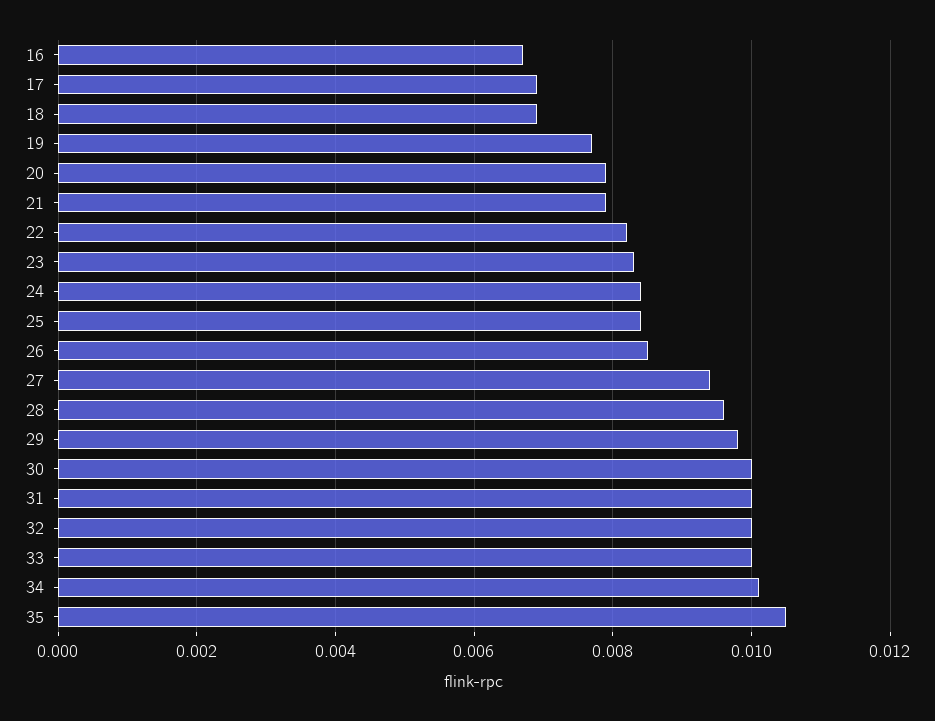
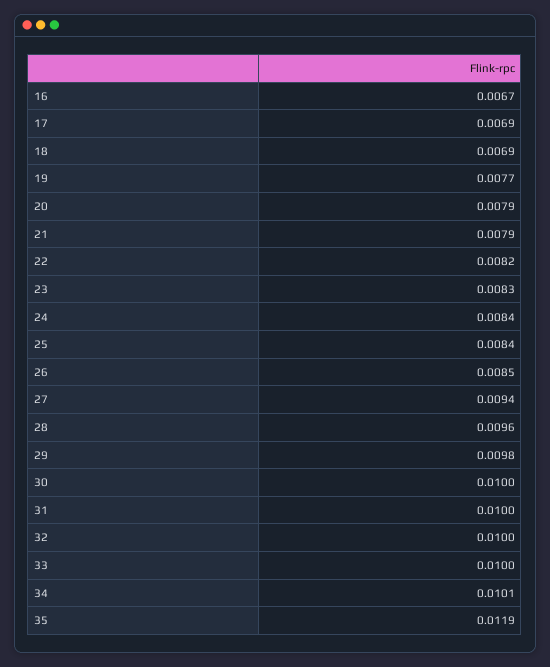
  {
    "16": 0.0067,
    "17": 0.0069,
    "18": 0.0069,
    "19": 0.0077,
    "20": 0.0079,
    "21": 0.0079,
    "22": 0.0082,
    "23": 0.0083,
    "24": 0.0084,
    "25": 0.0084,
    "26": 0.0085,
    "27": 0.0094,
    "28": 0.0096,
    "29": 0.0098,
    "30": 0.01,
    "31": 0.01,
    "32": 0.01,
    "33": 0.01,
    "34": 0.0101,
-   "35": 0.0105
+   "35": 0.0119
  }

